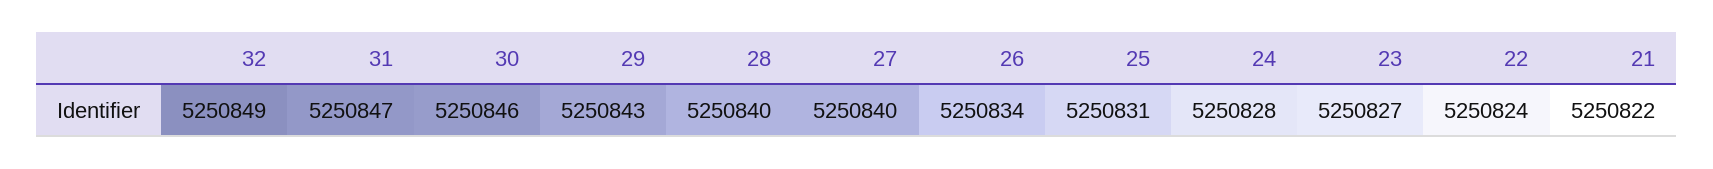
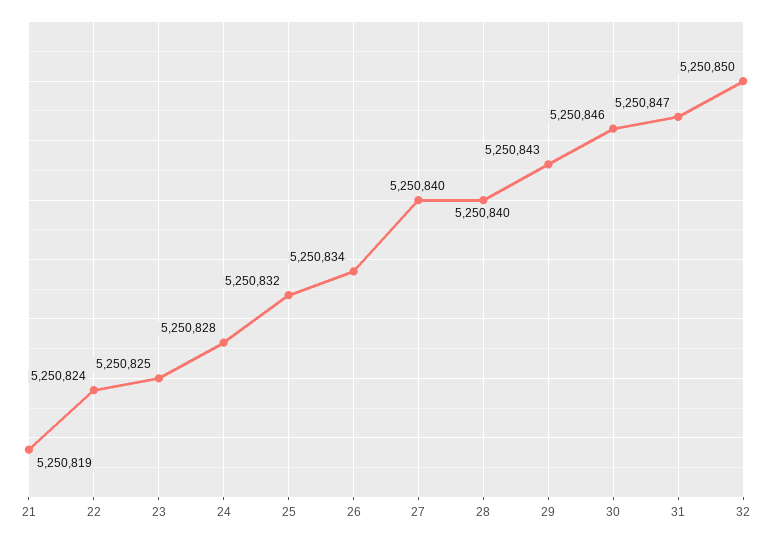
  {
-   "32": 5250849,
+   "32": 5250850,
    "31": 5250847,
    "30": 5250846,
    "29": 5250843,
    "28": 5250840,
    "27": 5250840,
    "26": 5250834,
-   "25": 5250831,
+   "25": 5250832,
    "24": 5250828,
-   "23": 5250827,
+   "23": 5250825,
    "22": 5250824,
-   "21": 5250822
+   "21": 5250819
  }

